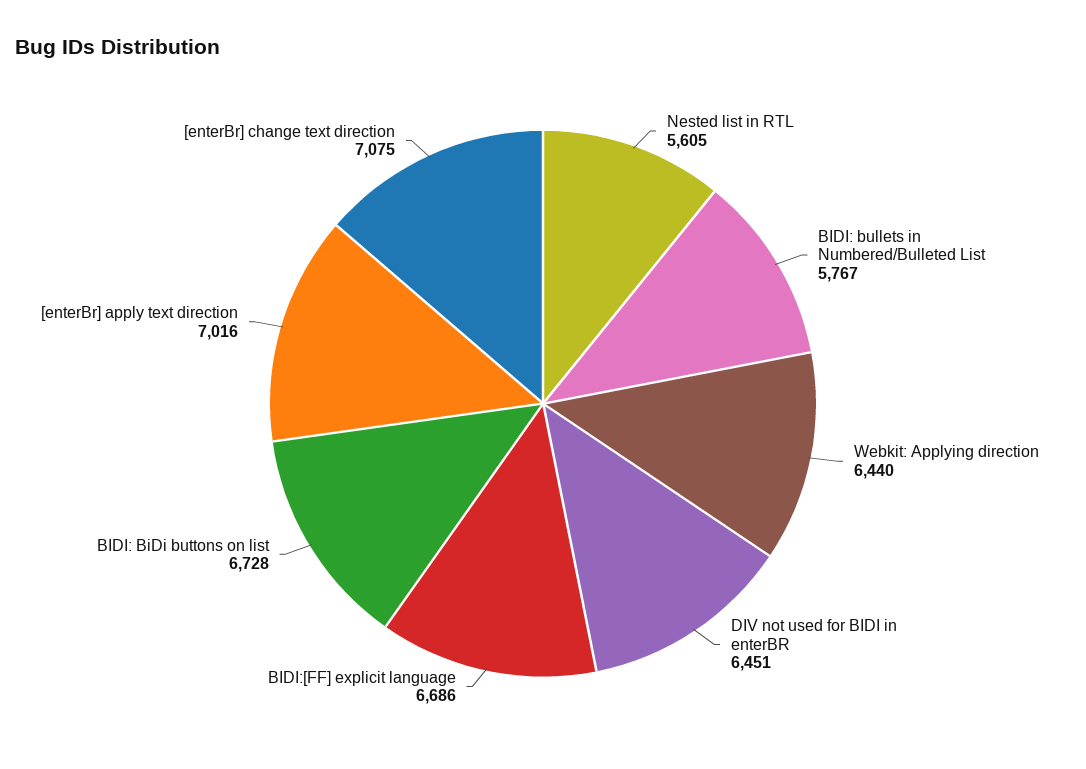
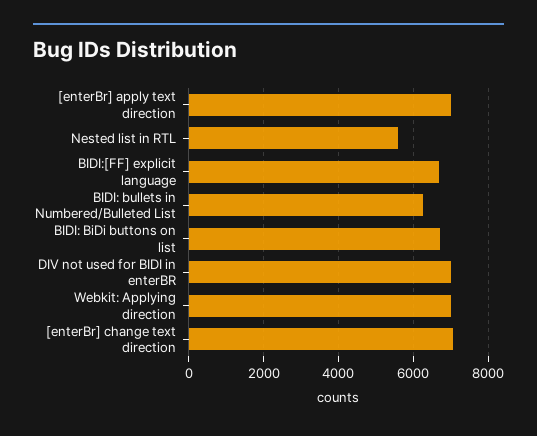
  {
    "Nested list in RTL": 5605,
-   "BIDI: bullets in Numbered/Bulleted List": 5767,
+   "BIDI: bullets in Numbered/Bulleted List": 6200,
-   "Webkit: Applying direction": 6440,
+   "Webkit: Applying direction": 7000,
-   "DIV not used for BIDI in enterBR": 6451,
+   "DIV not used for BIDI in enterBR": 7000,
    "BIDI:[FF] explicit language": 6686,
    "BIDI: BiDi buttons on list": 6728,
    "[enterBr] apply text direction": 7016,
    "[enterBr] change text direction": 7075
  }

